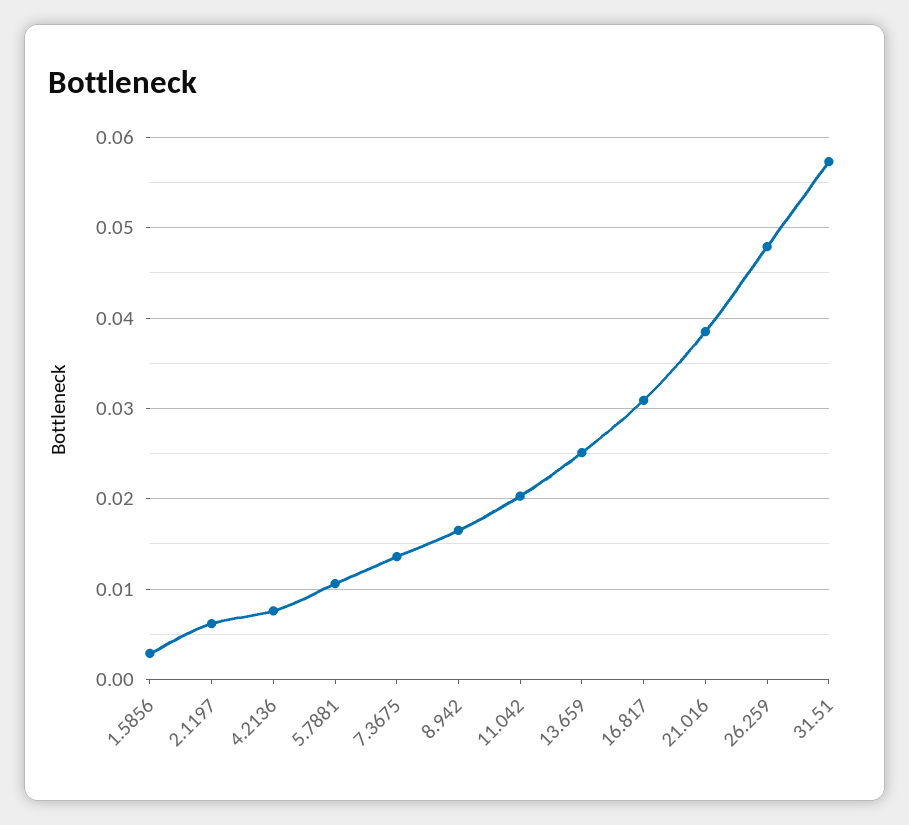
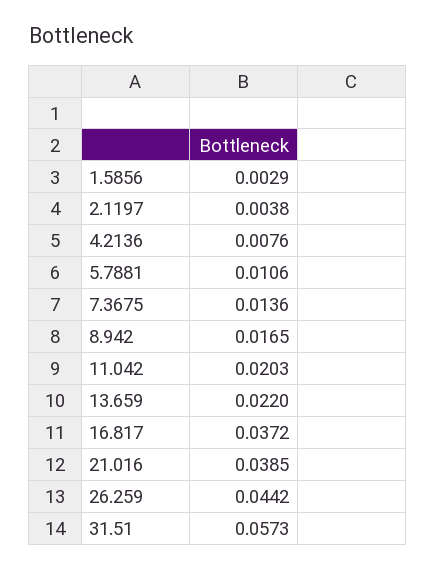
  {
    "1.5856": 0.0029,
-   "2.1197": 0.006,
+   "2.1197": 0.0038,
    "4.2136": 0.0076,
    "5.7881": 0.0106,
    "7.3675": 0.0136,
    "8.942": 0.0165,
    "11.042": 0.0203,
-   "13.659": 0.025,
+   "13.659": 0.022,
-   "16.817": 0.031,
+   "16.817": 0.0372,
    "21.016": 0.0385,
-   "26.259": 0.048,
+   "26.259": 0.0442,
    "31.51": 0.0573
  }

